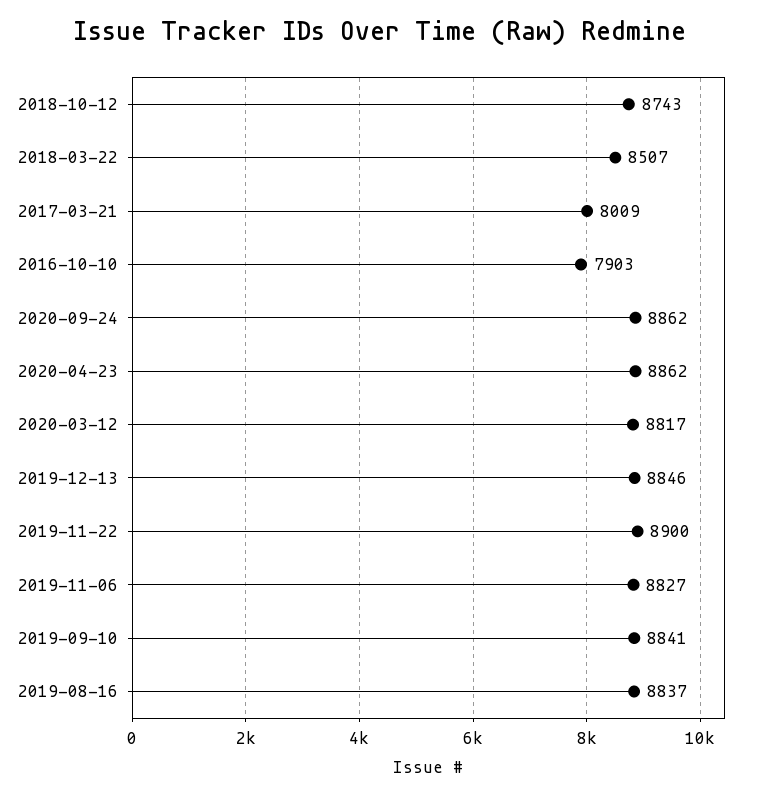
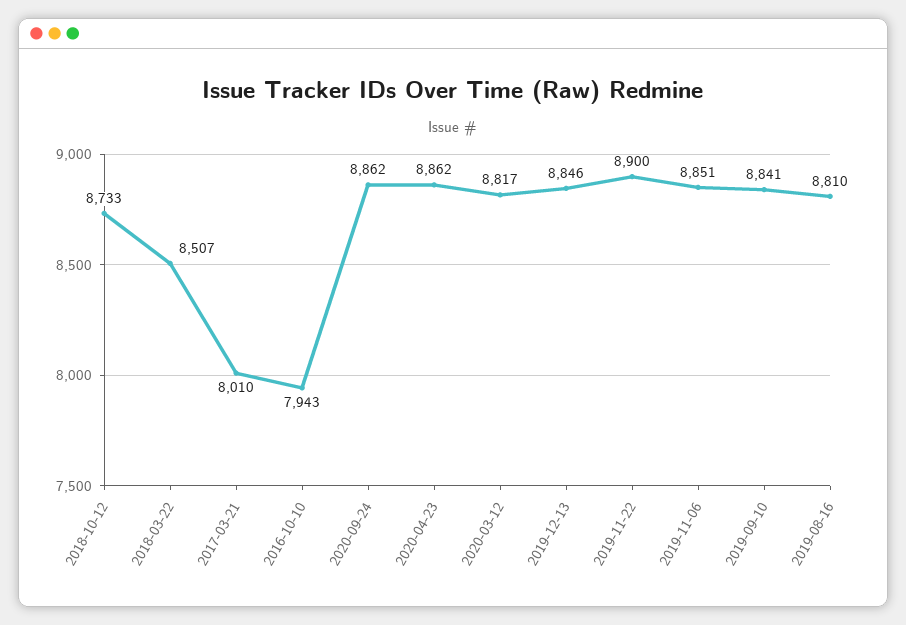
  {
-   "2018-10-12": 8743,
+   "2018-10-12": 8733,
    "2018-03-22": 8507,
-   "2017-03-21": 8009,
+   "2017-03-21": 8010,
-   "2016-10-10": 7903,
+   "2016-10-10": 7943,
    "2020-09-24": 8862,
    "2020-04-23": 8862,
    "2020-03-12": 8817,
    "2019-12-13": 8846,
    "2019-11-22": 8900,
-   "2019-11-06": 8827,
+   "2019-11-06": 8851,
    "2019-09-10": 8841,
-   "2019-08-16": 8837
+   "2019-08-16": 8810
  }

